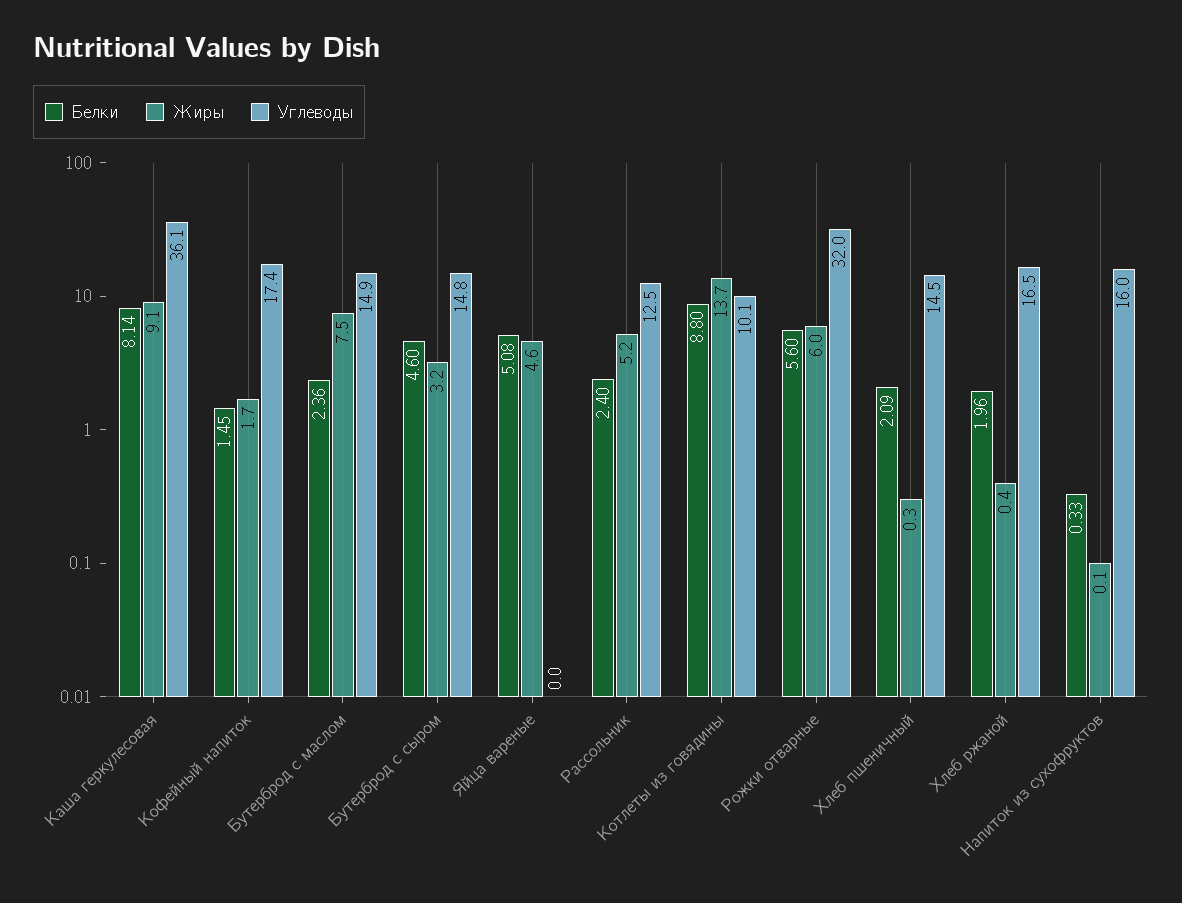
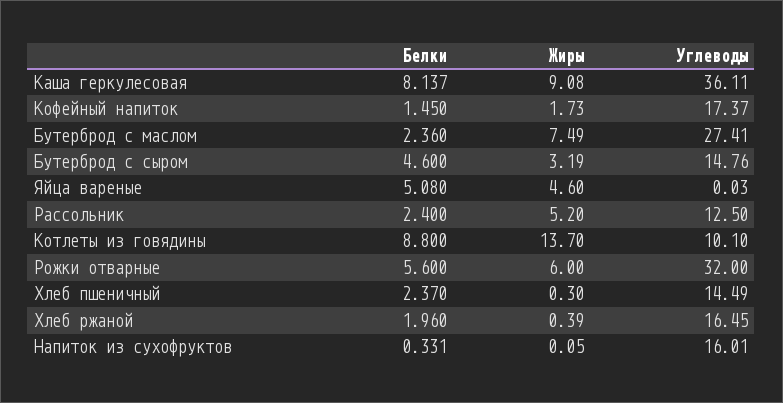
  {
    "Белки": {
      "Каша геркулесовая": 8.137,
      "Кофейный напиток": 1.45,
      "Бутерброд с маслом": 2.36,
      "Бутерброд с сыром": 4.6,
      "Яйца вареные": 5.08,
      "Рассольник": 2.4,
      "Котлеты из говядины": 8.8,
      "Рожки отварные": 5.6,
-     "Хлеб пшеничный": 2.09,
+     "Хлеб пшеничный": 2.37,
      "Хлеб ржаной": 1.96,
      "Напиток из сухофруктов": 0.331
    },
    "Жиры": {
      "Каша геркулесовая": 9.08,
      "Кофейный напиток": 1.73,
      "Бутерброд с маслом": 7.49,
      "Бутерброд с сыром": 3.19,
      "Яйца вареные": 4.6,
      "Рассольник": 5.2,
      "Котлеты из говядины": 13.7,
      "Рожки отварные": 6,
      "Хлеб пшеничный": 0.3,
      "Хлеб ржаной": 0.39,
      "Напиток из сухофруктов": 0.05
    },
    "Углеводы": {
      "Каша геркулесовая": 36.11,
      "Кофейный напиток": 17.37,
-     "Бутерброд с маслом": 14.9,
+     "Бутерброд с маслом": 27.41,
      "Бутерброд с сыром": 14.76,
      "Яйца вареные": 0.03,
      "Рассольник": 12.5,
      "Котлеты из говядины": 10.1,
      "Рожки отварные": 32,
      "Хлеб пшеничный": 14.49,
      "Хлеб ржаной": 16.45,
      "Напиток из сухофруктов": 16.01
    }
  }

